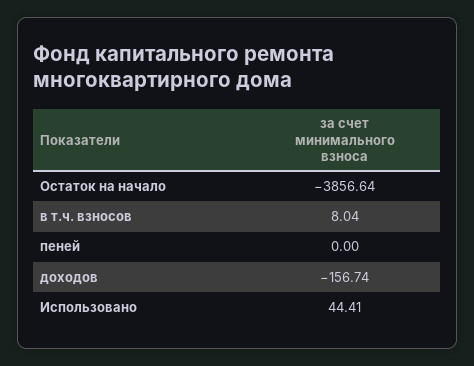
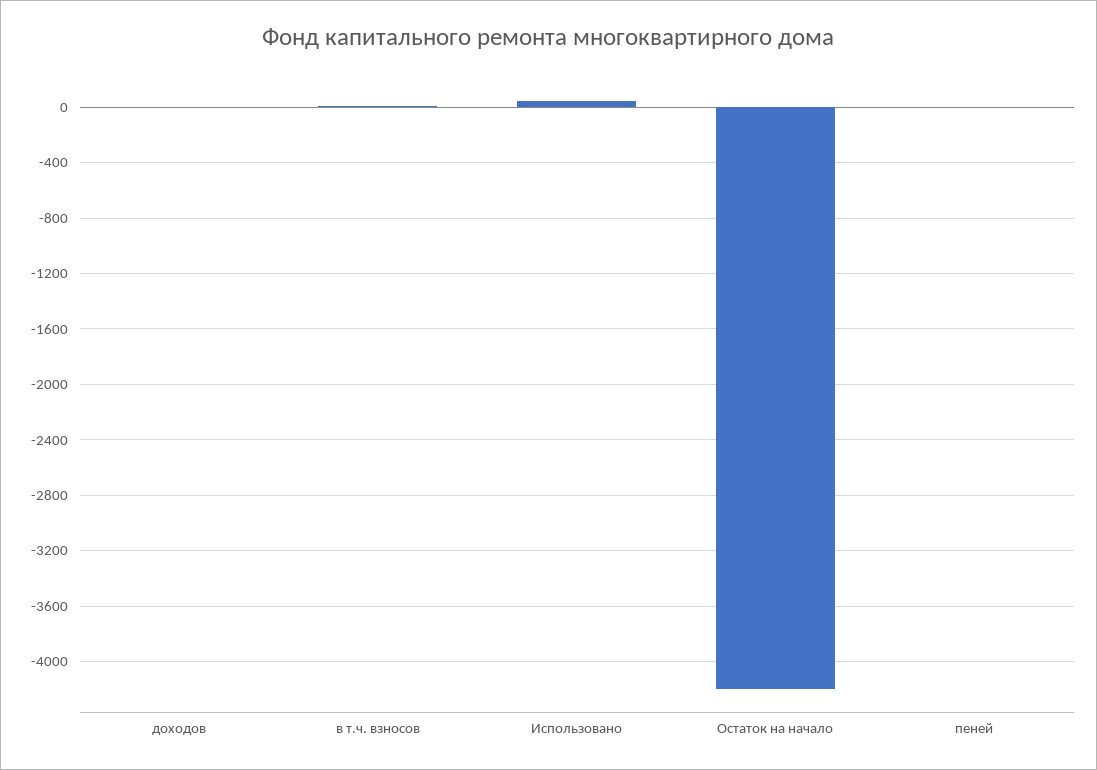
  {
-   "Остаток на начало": -3856.64,
+   "Остаток на начало": -4200,
    "в т.ч. взносов": 8.04,
    "пеней": 0,
-   "доходов": -156.74,
+   "доходов": 0,
    "Использовано": 44.41
  }

